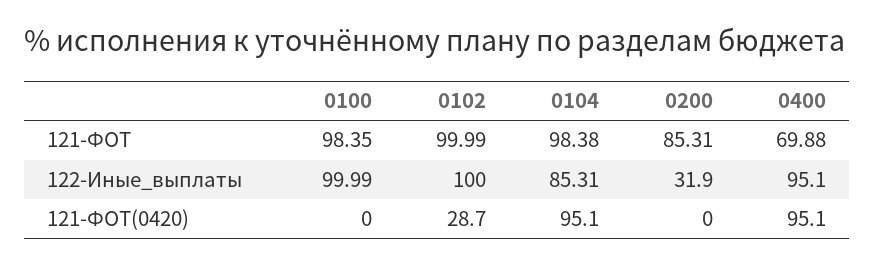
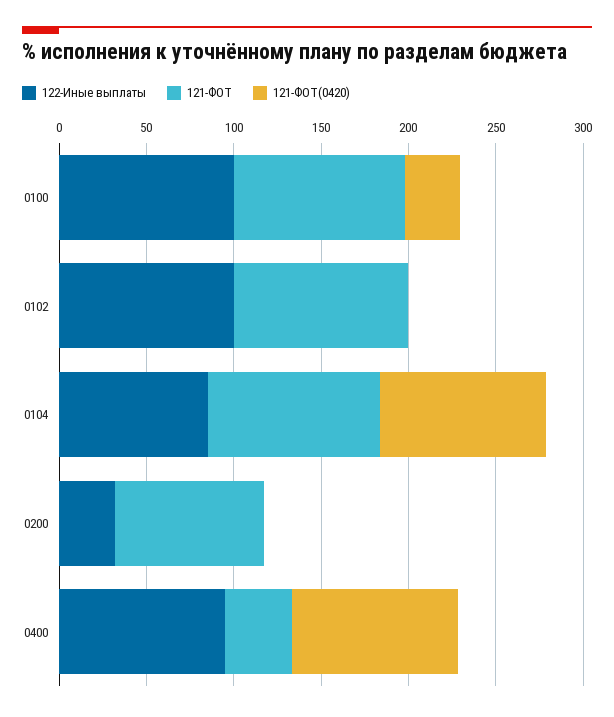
  {
    "121-ФОТ": {
      "0100": 98.35,
      "0102": 99.99,
      "0104": 98.38,
      "0200": 85.31,
-     "0400": 69.88
+     "0400": 40
    },
    "122-Иные_выплаты": {
      "0100": 99.99,
      "0102": 100,
      "0104": 85.31,
      "0200": 31.9,
      "0400": 95.1
    },
    "121-ФОТ(0420)": {
-     "0100": 0,
+     "0100": 30,
-     "0102": 28.7,
+     "0102": 0,
      "0104": 95.1,
      "0200": 0,
      "0400": 95.1
    }
  }

